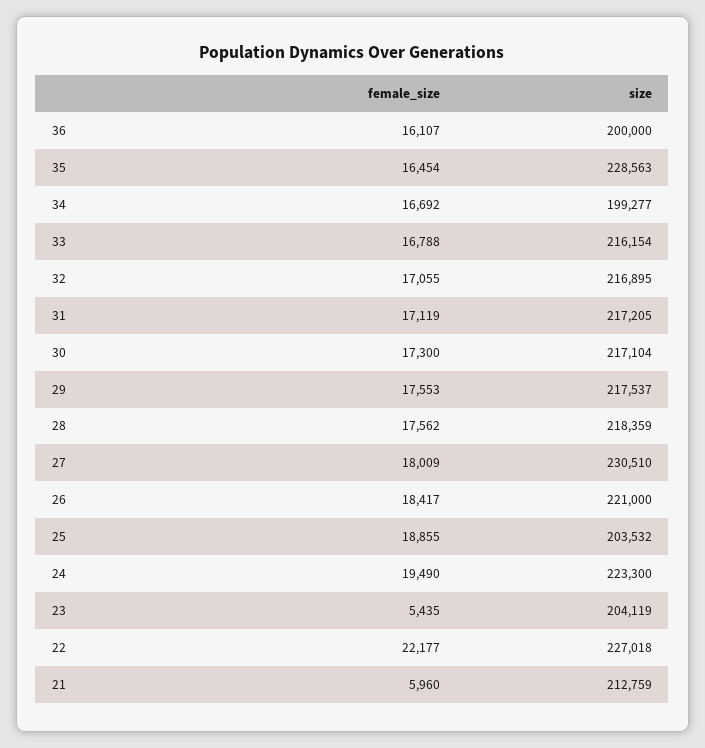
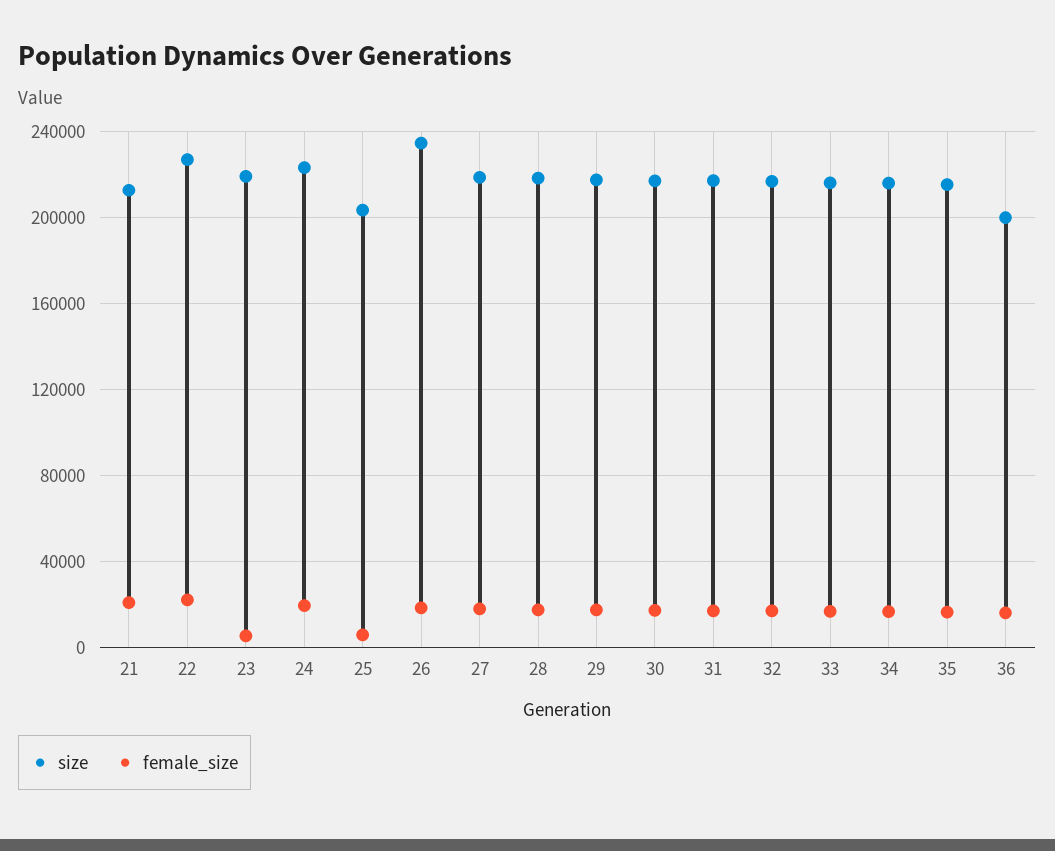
  {
    "female_size": {
      "36": 16107,
      "35": 16454,
      "34": 16692,
      "33": 16788,
      "32": 17055,
      "31": 17119,
      "30": 17300,
      "29": 17553,
      "28": 17562,
      "27": 18009,
      "26": 18417,
-     "25": 18855,
+     "25": 5000,
      "24": 19490,
      "23": 5435,
      "22": 22177,
-     "21": 5960
+     "21": 20000
    },
    "size": {
      "36": 200000,
-     "35": 228563,
+     "35": 215000,
-     "34": 199277,
+     "34": 215000,
      "33": 216154,
      "32": 216895,
      "31": 217205,
      "30": 217104,
      "29": 217537,
      "28": 218359,
-     "27": 230510,
+     "27": 220000,
-     "26": 221000,
+     "26": 235000,
      "25": 203532,
      "24": 223300,
-     "23": 204119,
+     "23": 220000,
      "22": 227018,
      "21": 212759
    }
  }

